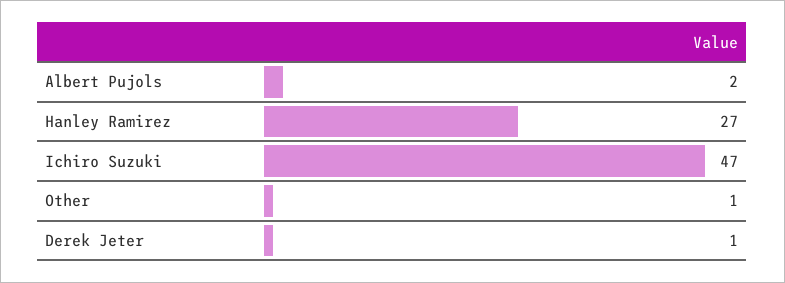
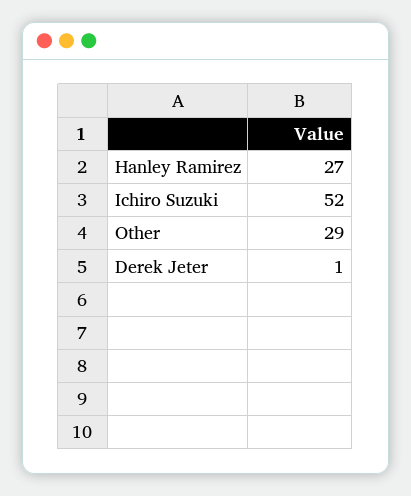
  {
-   "Albert Pujols": 2,
    "Hanley Ramirez": 27,
-   "Ichiro Suzuki": 47,
+   "Ichiro Suzuki": 52,
-   "Other": 1,
+   "Other": 29,
    "Derek Jeter": 1
  }

